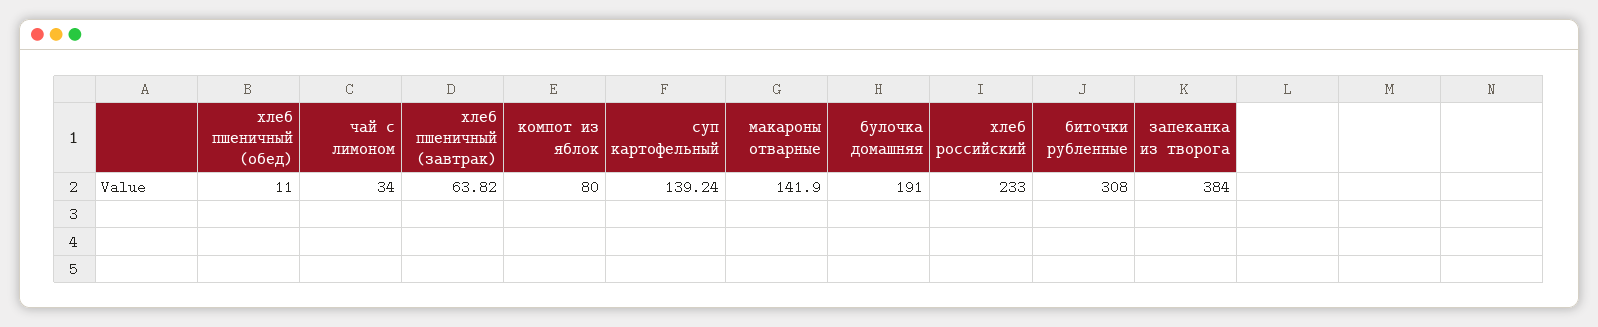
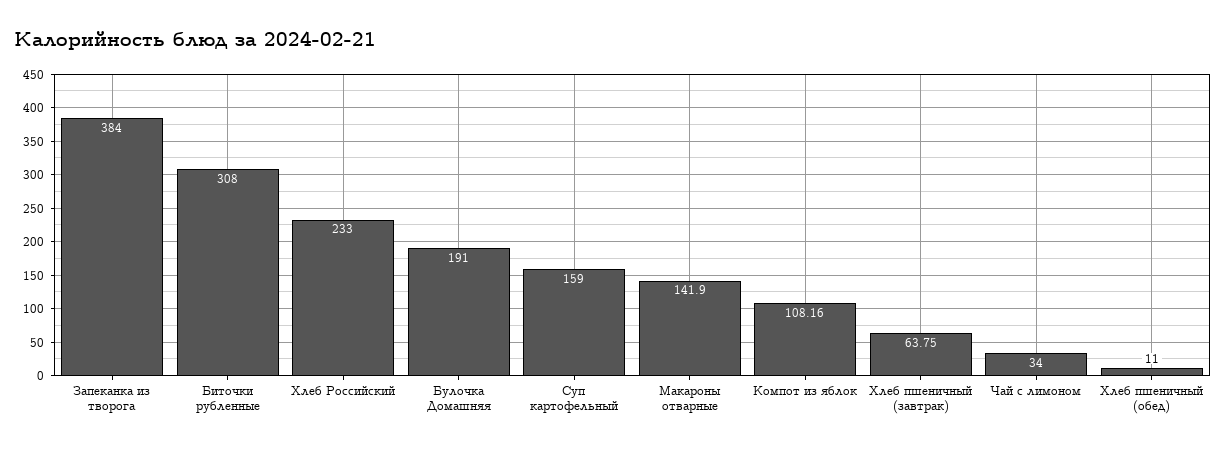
  {
    "хлеб пшеничный (обед)": 11,
    "чай с лимоном": 34,
-   "хлеб пшеничный (завтрак)": 63.82,
+   "хлеб пшеничный (завтрак)": 63.75,
-   "компот из яблок": 80,
+   "компот из яблок": 108.16,
-   "суп картофельный": 139.24,
+   "суп картофельный": 159,
    "макароны отварные": 141.9,
    "булочка домашняя": 191,
    "хлеб российский": 233,
    "биточки рубленные": 308,
    "запеканка из творога": 384
  }

